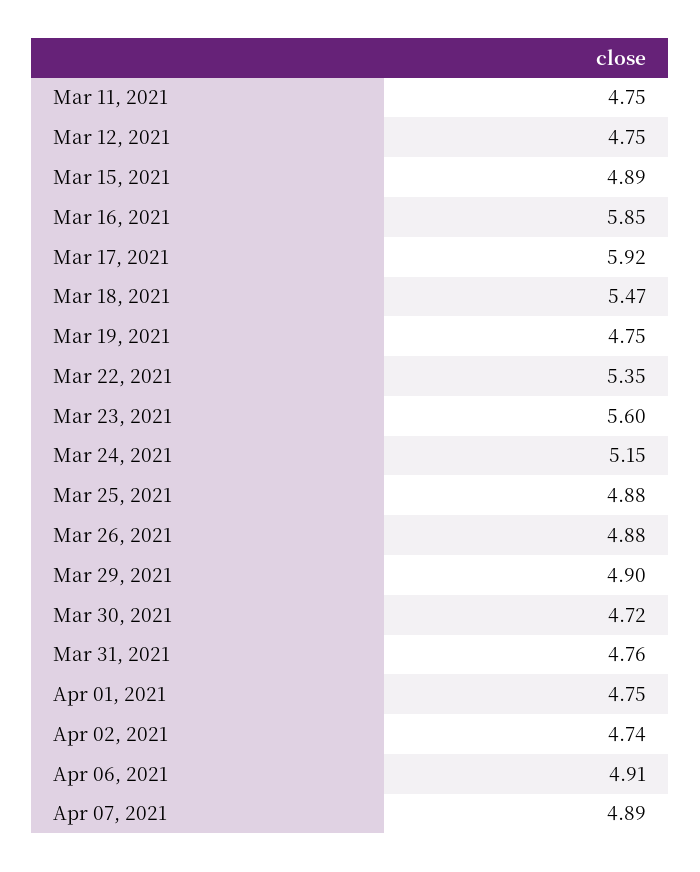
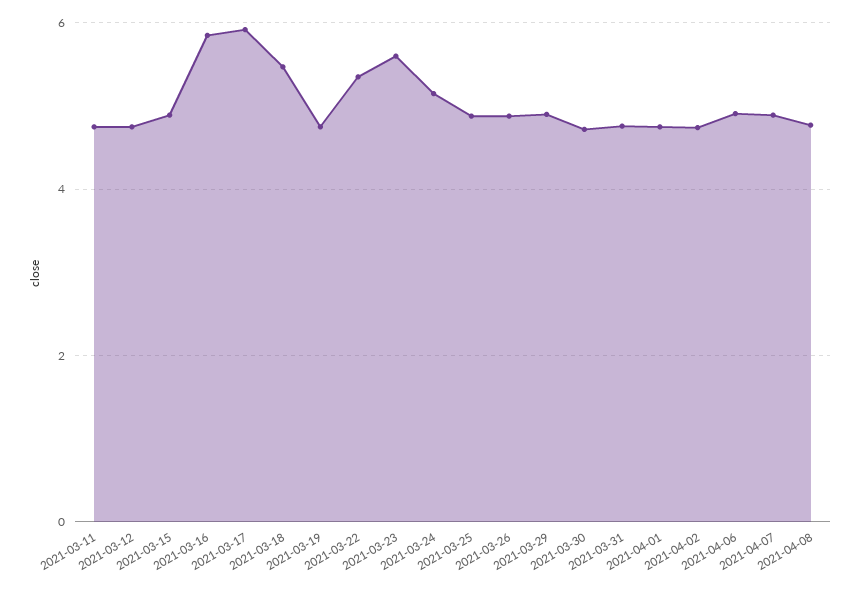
  {
    "Mar 11, 2021": 4.75,
    "Mar 12, 2021": 4.75,
    "Mar 15, 2021": 4.89,
    "Mar 16, 2021": 5.85,
    "Mar 17, 2021": 5.92,
    "Mar 18, 2021": 5.47,
    "Mar 19, 2021": 4.75,
    "Mar 22, 2021": 5.35,
    "Mar 23, 2021": 5.6,
    "Mar 24, 2021": 5.15,
    "Mar 25, 2021": 4.88,
    "Mar 26, 2021": 4.88,
    "Mar 29, 2021": 4.9,
    "Mar 30, 2021": 4.72,
    "Mar 31, 2021": 4.76,
    "Apr 01, 2021": 4.75,
    "Apr 02, 2021": 4.74,
    "Apr 06, 2021": 4.91,
-   "Apr 07, 2021": 4.89
+   "Apr 07, 2021": 4.89,
+   "2021-04-08": 4.8
  }

